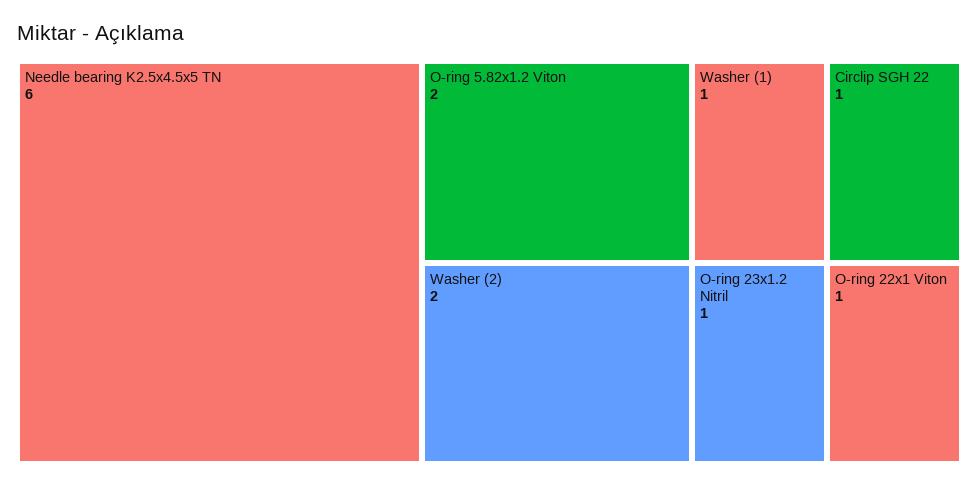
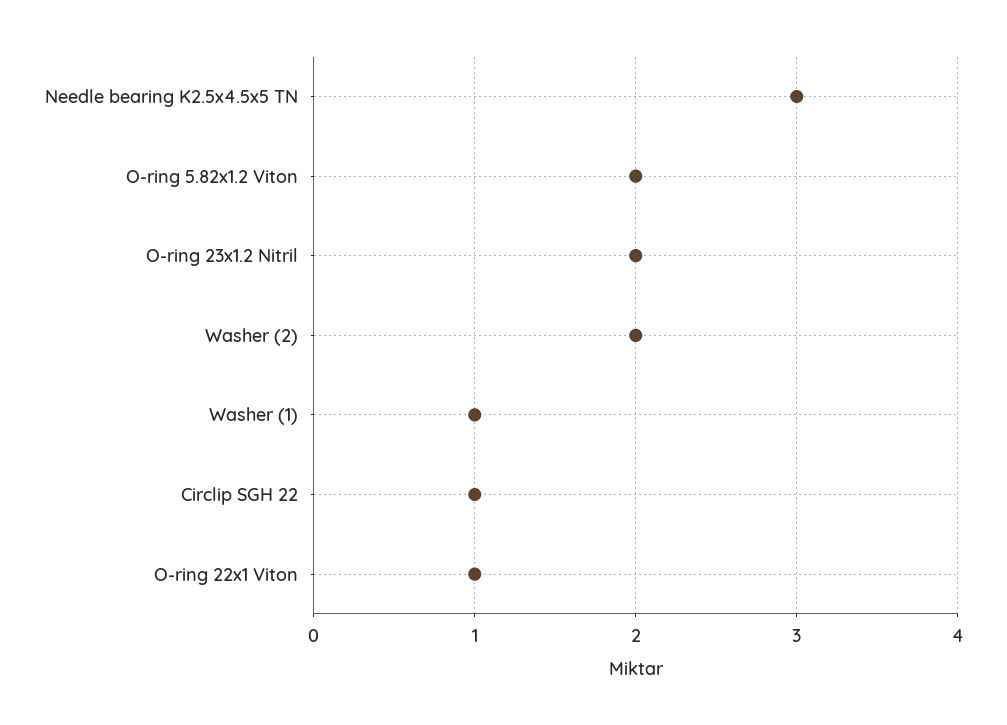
  {
-   "Needle bearing K2.5x4.5x5 TN": 6,
+   "Needle bearing K2.5x4.5x5 TN": 3,
    "O-ring 5.82x1.2 Viton": 2,
    "Washer (2)": 2,
    "Washer (1)": 1,
    "Circlip SGH 22": 1,
-   "O-ring 23x1.2 Nitril": 1,
+   "O-ring 23x1.2 Nitril": 2,
    "O-ring 22x1 Viton": 1
  }

